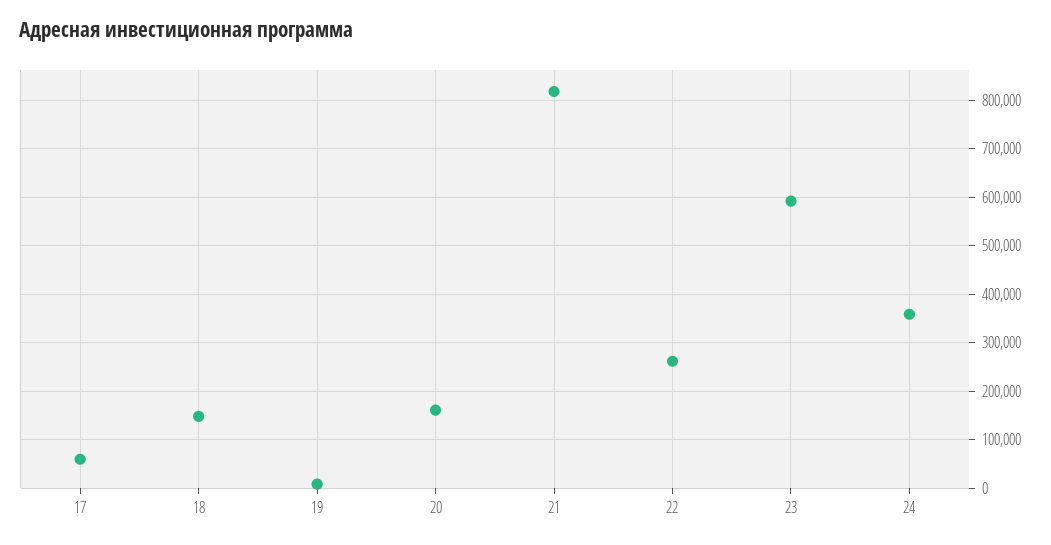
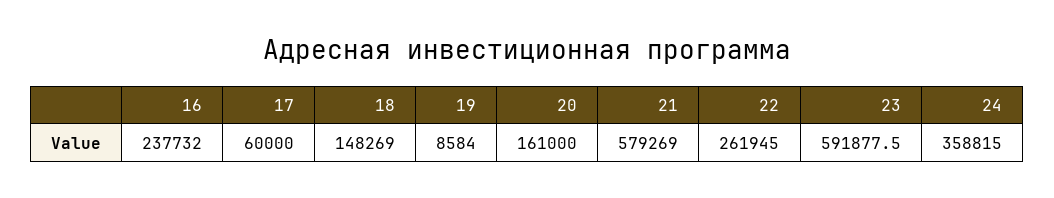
  {
    "17": 60000,
    "18": 148269,
    "19": 8584,
    "20": 161000,
-   "21": 820000,
+   "21": 579269,
    "22": 261945,
    "23": 591877.5,
-   "24": 358815
+   "24": 358815,
+   "16": 237732
  }

